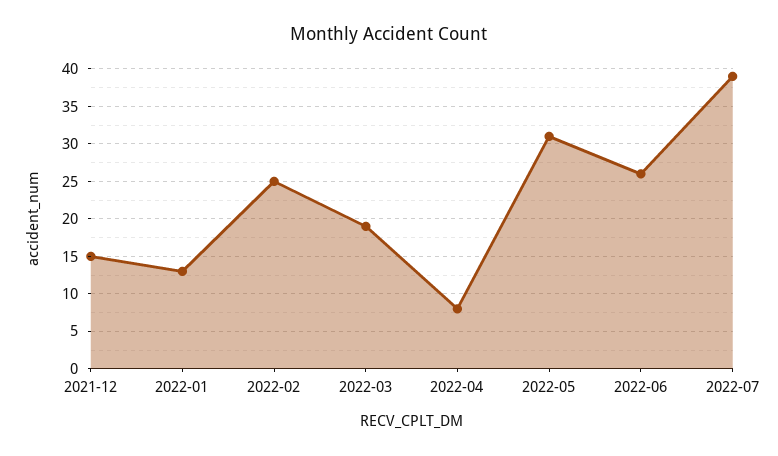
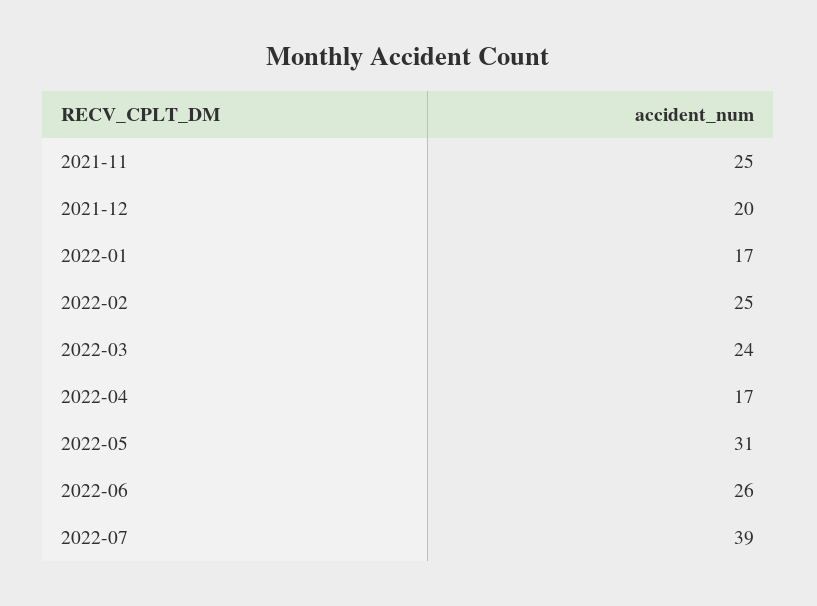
  {
-   "2021-12": 15,
+   "2021-12": 20,
-   "2022-01": 13,
+   "2022-01": 17,
    "2022-02": 25,
-   "2022-03": 19,
+   "2022-03": 24,
-   "2022-04": 8,
+   "2022-04": 17,
    "2022-05": 31,
    "2022-06": 26,
-   "2022-07": 39
+   "2022-07": 39,
+   "2021-11": 25
  }

